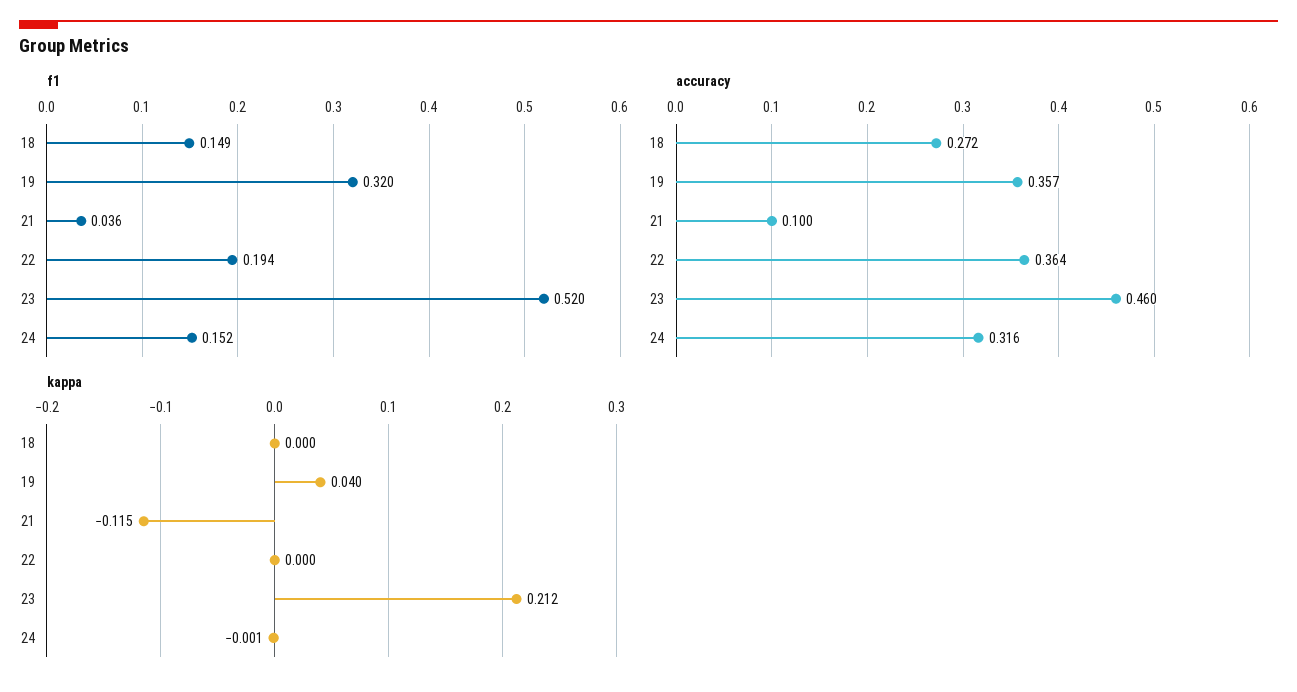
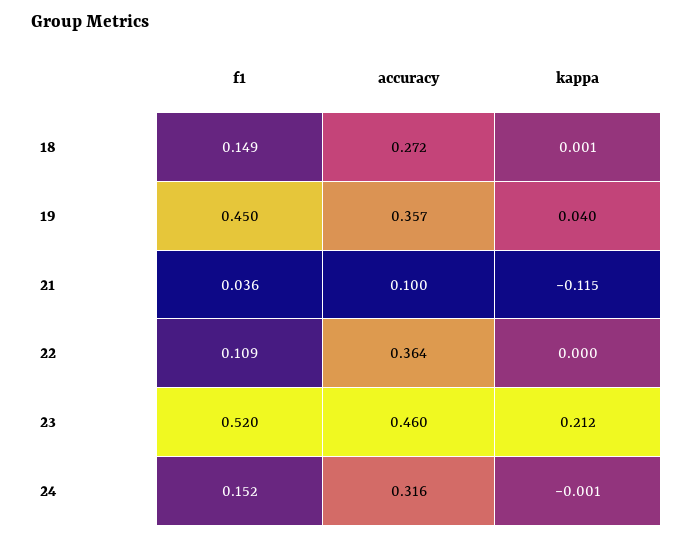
  {
    "f1": {
      "18": 0.149,
-     "19": 0.32,
+     "19": 0.45,
      "21": 0.036,
-     "22": 0.194,
+     "22": 0.109,
      "23": 0.52,
      "24": 0.152
    },
    "accuracy": {
      "18": 0.272,
      "19": 0.357,
      "21": 0.1,
      "22": 0.364,
      "23": 0.46,
      "24": 0.316
    },
    "kappa": {
-     "18": 0,
+     "18": 0.001,
      "19": 0.04,
      "21": -0.115,
      "22": 0,
      "23": 0.212,
      "24": -0.001
    }
  }

